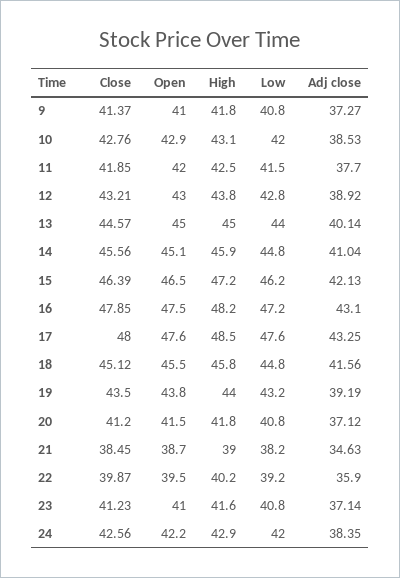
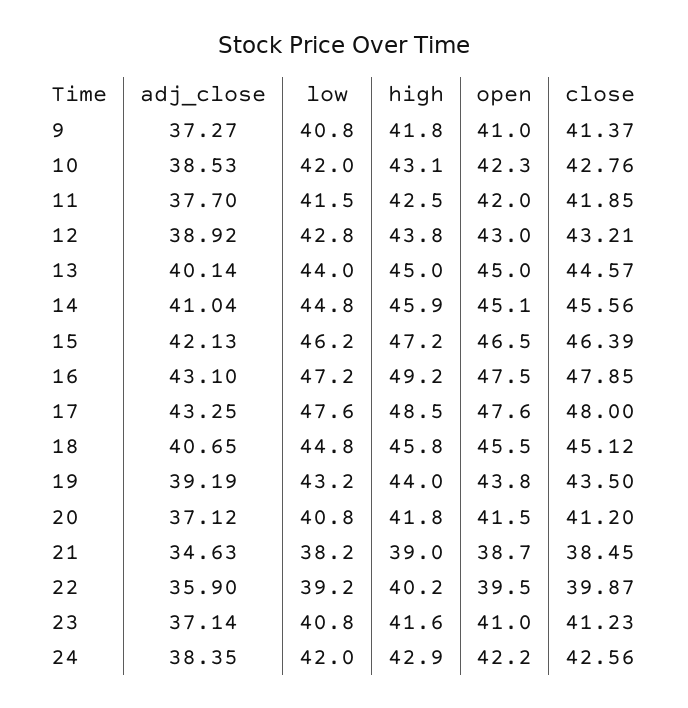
  {
    "Close": {
      "9": 41.37,
      "10": 42.76,
      "11": 41.85,
      "12": 43.21,
      "13": 44.57,
      "14": 45.56,
      "15": 46.39,
      "16": 47.85,
      "17": 48,
      "18": 45.12,
      "19": 43.5,
      "20": 41.2,
      "21": 38.45,
      "22": 39.87,
      "23": 41.23,
      "24": 42.56
    },
    "Open": {
      "9": 41,
-     "10": 42.9,
+     "10": 42.3,
      "11": 42,
      "12": 43,
      "13": 45,
      "14": 45.1,
      "15": 46.5,
      "16": 47.5,
      "17": 47.6,
      "18": 45.5,
      "19": 43.8,
      "20": 41.5,
      "21": 38.7,
      "22": 39.5,
      "23": 41,
      "24": 42.2
    },
    "High": {
      "9": 41.8,
      "10": 43.1,
      "11": 42.5,
      "12": 43.8,
      "13": 45,
      "14": 45.9,
      "15": 47.2,
-     "16": 48.2,
+     "16": 49.2,
      "17": 48.5,
      "18": 45.8,
      "19": 44,
      "20": 41.8,
      "21": 39,
      "22": 40.2,
      "23": 41.6,
      "24": 42.9
    },
    "Low": {
      "9": 40.8,
      "10": 42,
      "11": 41.5,
      "12": 42.8,
      "13": 44,
      "14": 44.8,
      "15": 46.2,
      "16": 47.2,
      "17": 47.6,
      "18": 44.8,
      "19": 43.2,
      "20": 40.8,
      "21": 38.2,
      "22": 39.2,
      "23": 40.8,
      "24": 42
    },
    "Adj close": {
      "9": 37.27,
      "10": 38.53,
      "11": 37.7,
      "12": 38.92,
      "13": 40.14,
      "14": 41.04,
      "15": 42.13,
      "16": 43.1,
      "17": 43.25,
-     "18": 41.56,
+     "18": 40.65,
      "19": 39.19,
      "20": 37.12,
      "21": 34.63,
      "22": 35.9,
      "23": 37.14,
      "24": 38.35
    }
  }

